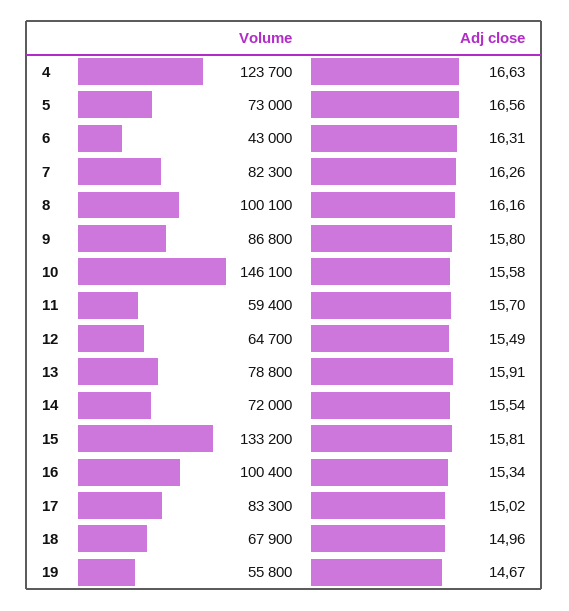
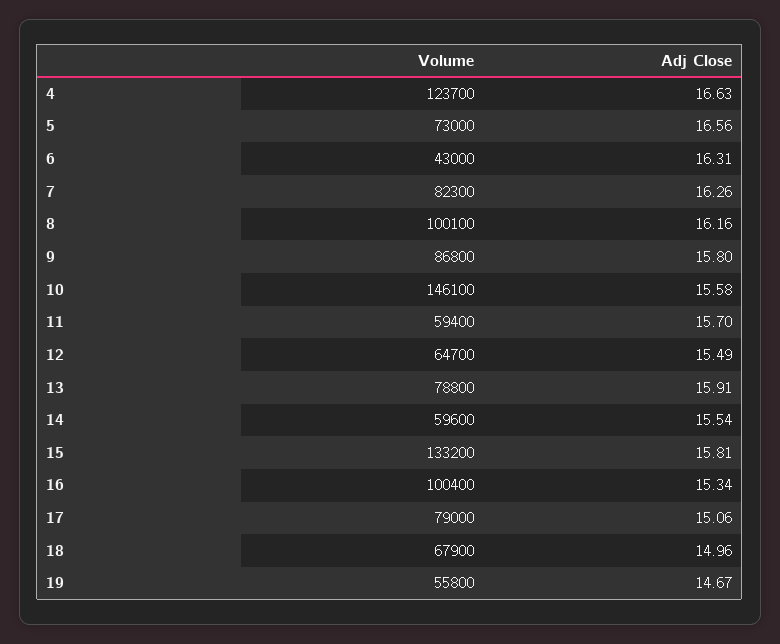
  {
    "Volume": {
      "4": 123700,
      "5": 73000,
      "6": 43000,
      "7": 82300,
      "8": 100100,
      "9": 86800,
      "10": 146100,
      "11": 59400,
      "12": 64700,
      "13": 78800,
-     "14": 72000,
+     "14": 59600,
      "15": 133200,
      "16": 100400,
-     "17": 83300,
+     "17": 79000,
      "18": 67900,
      "19": 55800
    },
    "Adj close": {
      "4": 16.63,
      "5": 16.56,
      "6": 16.31,
      "7": 16.26,
      "8": 16.16,
      "9": 15.8,
      "10": 15.58,
      "11": 15.7,
      "12": 15.49,
      "13": 15.91,
      "14": 15.54,
      "15": 15.81,
      "16": 15.34,
-     "17": 15.02,
+     "17": 15.06,
      "18": 14.96,
      "19": 14.67
    }
  }

